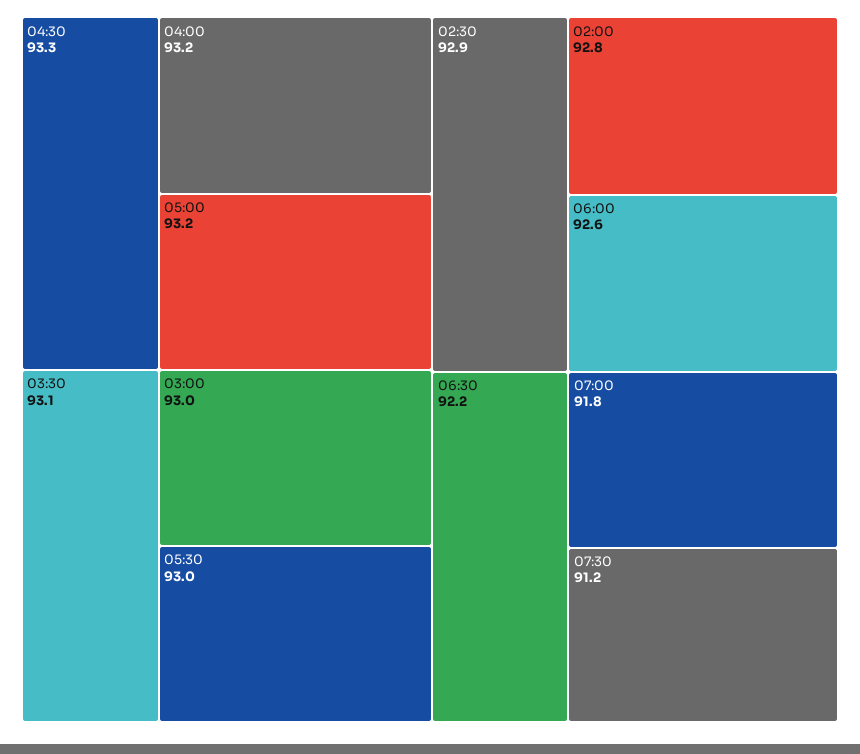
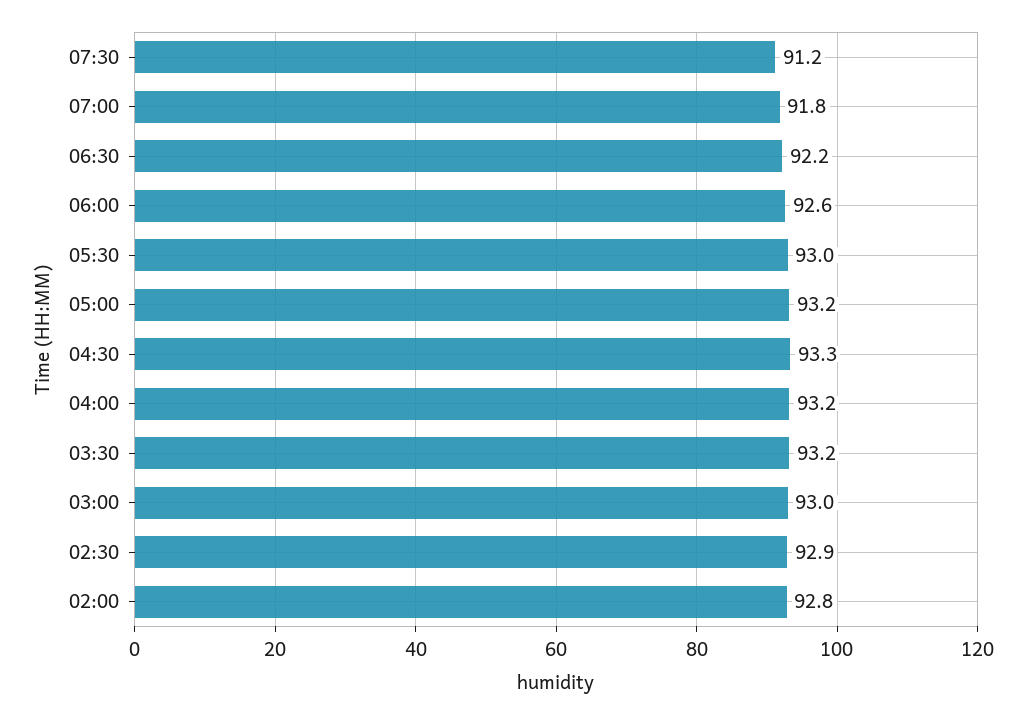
  {
    "04:30": 93.3,
    "04:00": 93.2,
    "05:00": 93.2,
-   "03:30": 93.1,
+   "03:30": 93.2,
    "03:00": 93,
    "05:30": 93,
    "02:30": 92.9,
    "02:00": 92.8,
    "06:00": 92.6,
    "06:30": 92.2,
    "07:00": 91.8,
    "07:30": 91.2
  }

